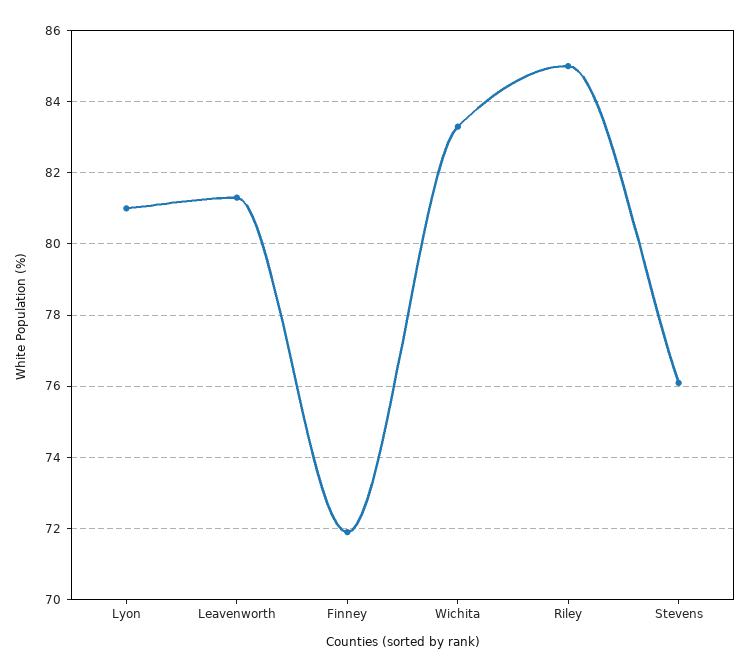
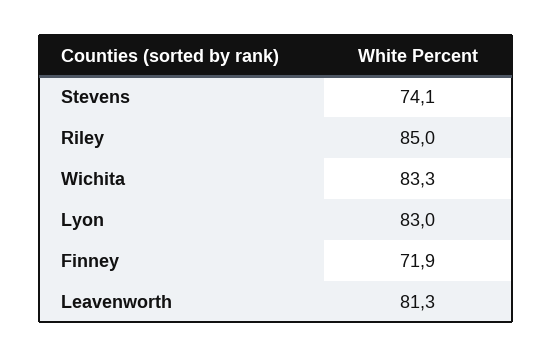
  {
-   "Lyon": 81,
+   "Lyon": 83,
    "Leavenworth": 81.3,
    "Finney": 71.9,
    "Wichita": 83.3,
    "Riley": 85,
-   "Stevens": 76
+   "Stevens": 74.1
  }

